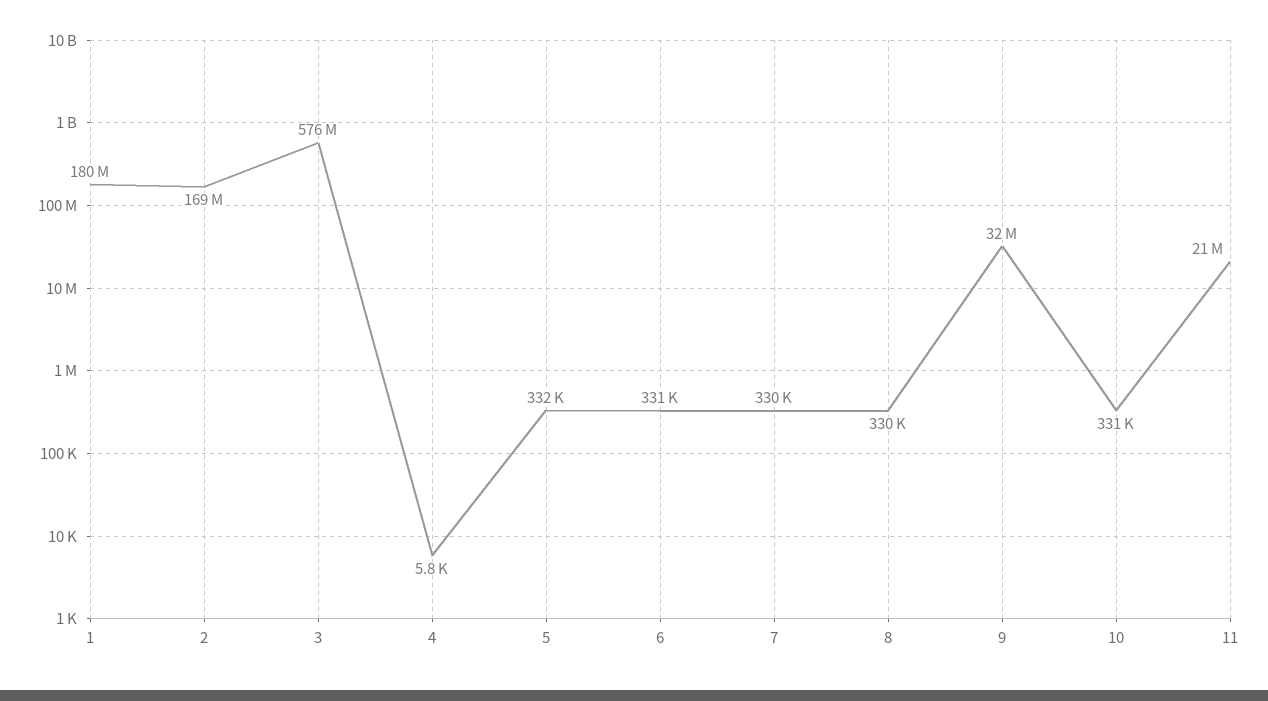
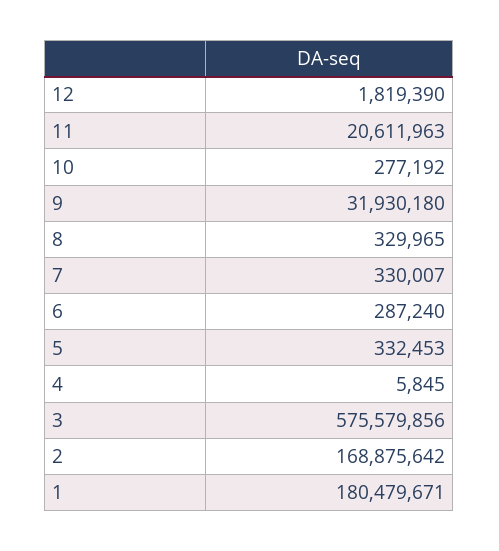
  {
    "1": 180479671,
    "2": 168875642,
    "3": 575579856,
    "4": 5845,
    "5": 332453,
-   "6": 331000,
+   "6": 287240,
    "7": 330007,
    "8": 329965,
    "9": 31930180,
-   "10": 331000,
+   "10": 277192,
-   "11": 20611963
+   "11": 20611963,
+   "12": 1819390
  }

